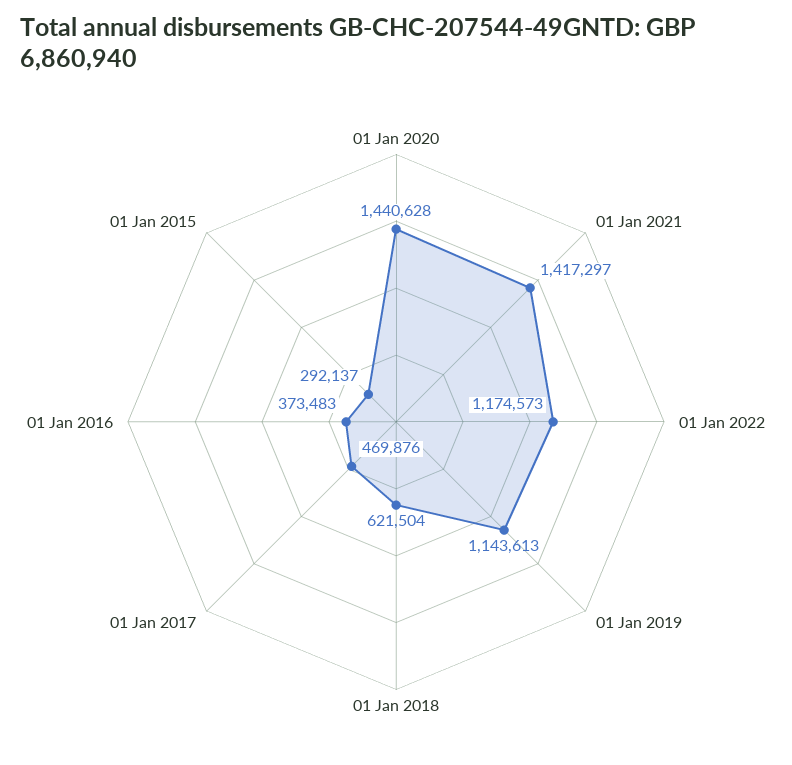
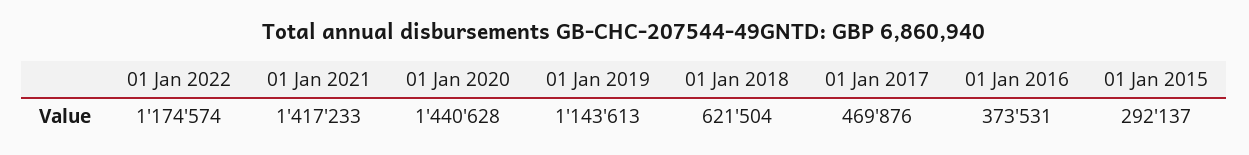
  {
    "01 Jan 2020": 1440628,
-   "01 Jan 2021": 1417297,
+   "01 Jan 2021": 1417233,
-   "01 Jan 2022": 1174573,
+   "01 Jan 2022": 1174574,
    "01 Jan 2019": 1143613,
    "01 Jan 2018": 621504,
    "01 Jan 2017": 469876,
-   "01 Jan 2016": 373483,
+   "01 Jan 2016": 373531,
    "01 Jan 2015": 292137
  }

